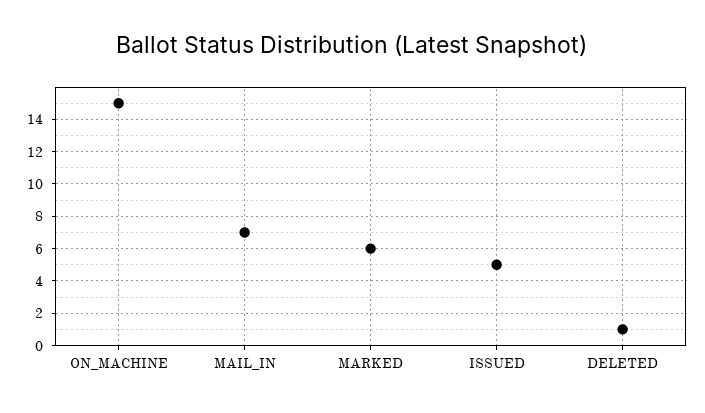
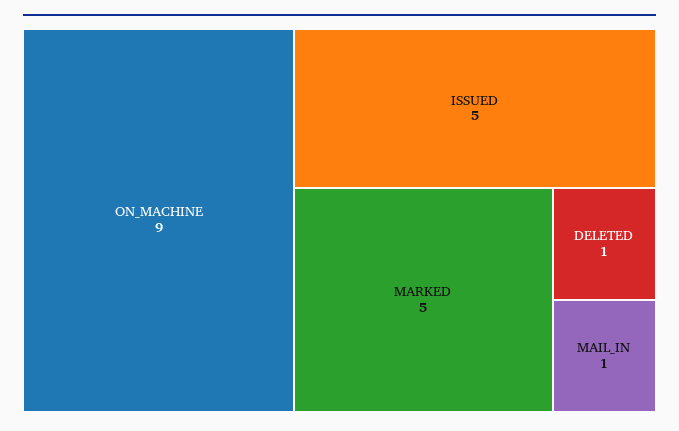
  {
-   "ON_MACHINE": 15,
+   "ON_MACHINE": 9,
-   "MAIL_IN": 7,
+   "MAIL_IN": 1,
-   "MARKED": 6,
+   "MARKED": 5,
    "ISSUED": 5,
    "DELETED": 1
  }

